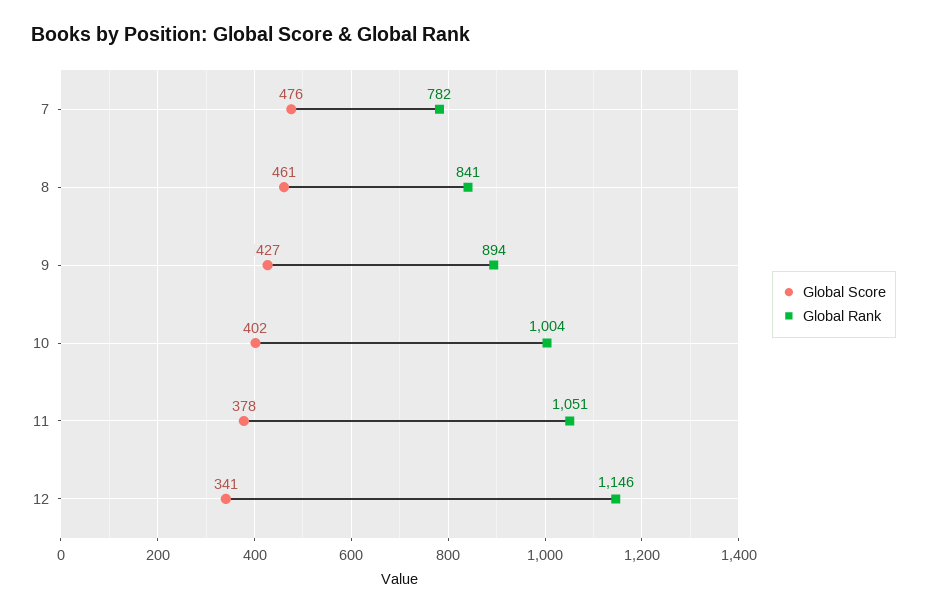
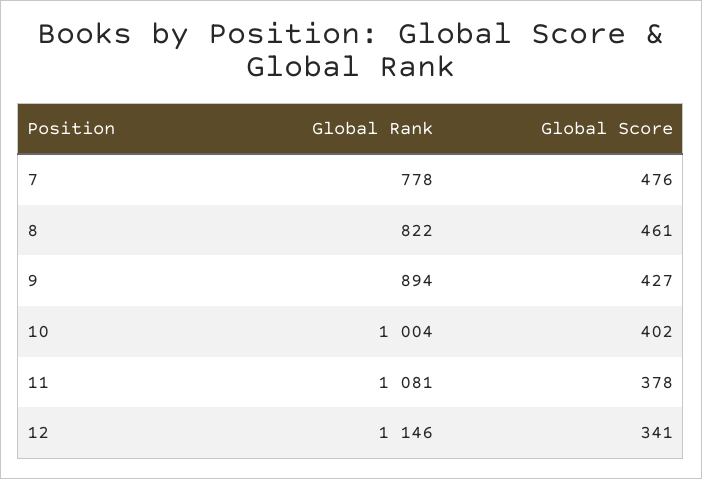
  {
    "Global Score": {
      "7": 476,
      "8": 461,
      "9": 427,
      "10": 402,
      "11": 378,
      "12": 341
    },
    "Global Rank": {
-     "7": 782,
+     "7": 778,
-     "8": 841,
+     "8": 822,
      "9": 894,
      "10": 1004,
-     "11": 1051,
+     "11": 1081,
      "12": 1146
    }
  }

